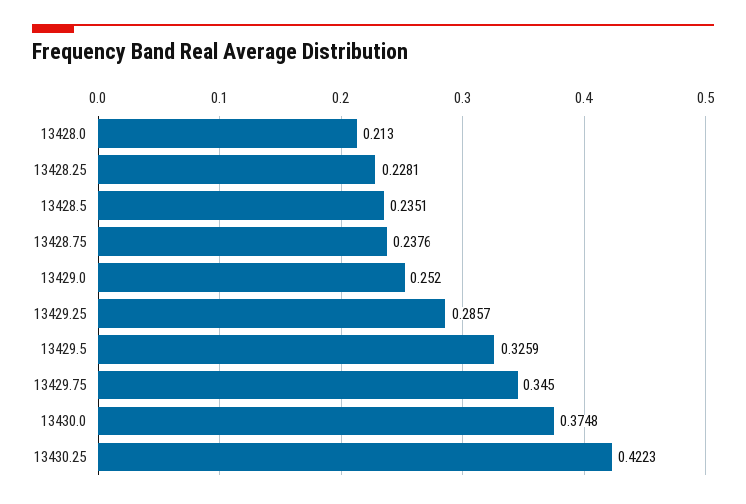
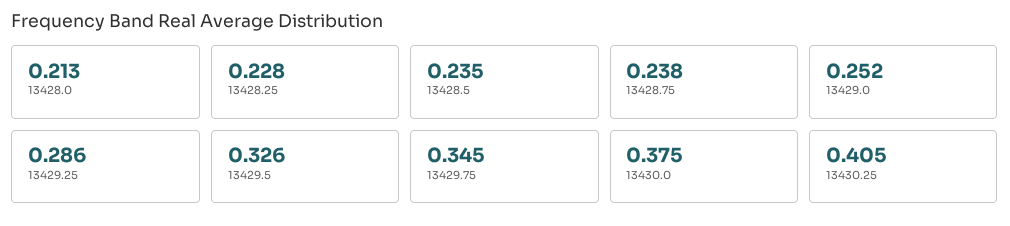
  {
    "13428.0": 0.213,
    "13428.25": 0.2281,
    "13428.5": 0.2351,
    "13428.75": 0.2376,
    "13429.0": 0.252,
    "13429.25": 0.2857,
    "13429.5": 0.3259,
    "13429.75": 0.345,
    "13430.0": 0.3748,
-   "13430.25": 0.4223
+   "13430.25": 0.405
  }

